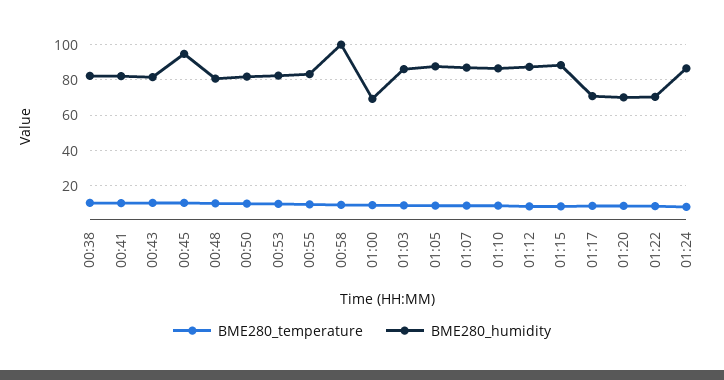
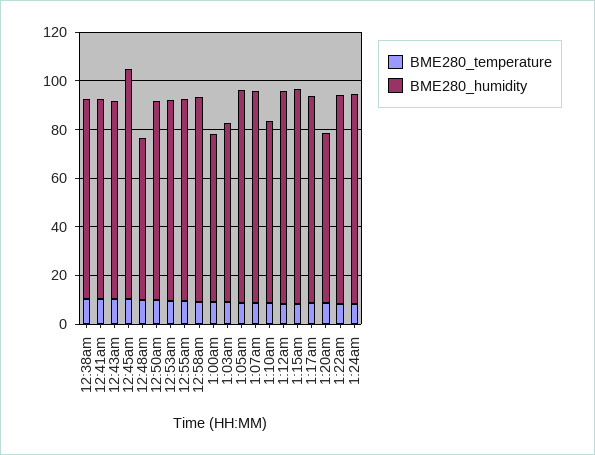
  {
    "BME280_temperature": {
      "00:38": 10,
      "00:41": 10,
      "00:43": 10,
      "00:45": 10,
      "00:48": 10,
      "00:50": 10,
      "00:53": 10,
      "00:55": 10,
      "00:58": 10,
      "01:00": 10,
      "01:03": 10,
      "01:05": 10,
      "01:07": 10,
      "01:10": 10,
      "01:12": 10,
      "01:15": 10,
      "01:17": 10,
      "01:20": 10,
      "01:22": 10,
      "01:24": 10
    },
    "BME280_humidity": {
      "00:38": 80,
      "00:41": 80,
      "00:43": 80,
      "00:45": 95,
-     "00:48": 80,
+     "00:48": 65,
      "00:50": 80,
      "00:53": 80,
      "00:55": 85,
-     "00:58": 100,
+     "00:58": 85,
      "01:00": 70,
-     "01:03": 85,
+     "01:03": 75,
      "01:05": 90,
      "01:07": 85,
-     "01:10": 85,
+     "01:10": 75,
      "01:12": 85,
      "01:15": 90,
-     "01:17": 70,
+     "01:17": 85,
      "01:20": 70,
-     "01:22": 70,
+     "01:22": 85,
      "01:24": 85
    }
  }

